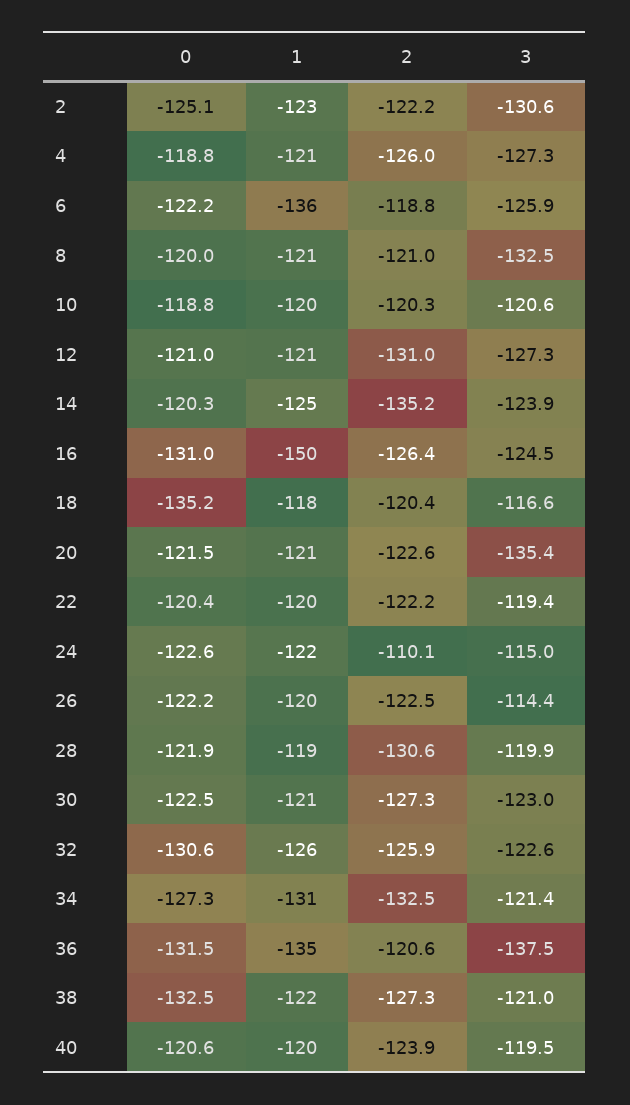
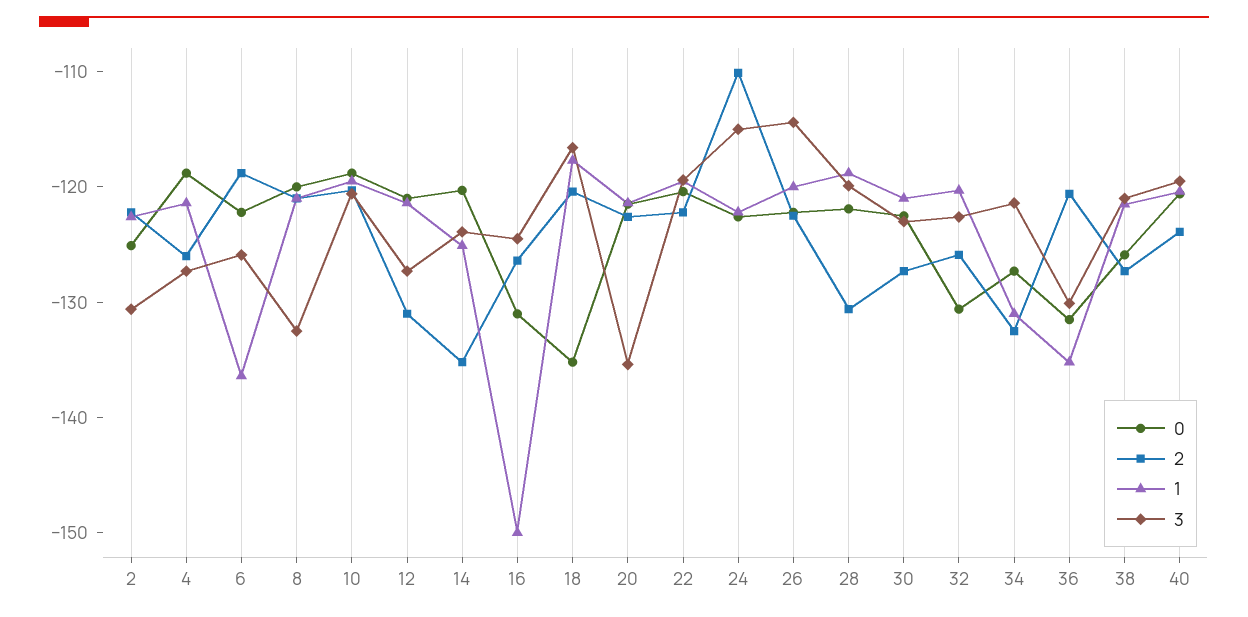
  {
    "0": {
      "2": -125.1,
      "4": -118.8,
      "6": -122.2,
      "8": -120,
      "10": -118.8,
      "12": -121,
      "14": -120.3,
      "16": -131,
      "18": -135.2,
      "20": -121.5,
      "22": -120.4,
      "24": -122.6,
      "26": -122.2,
      "28": -121.9,
      "30": -122.5,
      "32": -130.6,
      "34": -127.3,
      "36": -131.5,
-     "38": -132.5,
+     "38": -126,
      "40": -120.6
    },
    "1": {
      "2": -123,
      "4": -121,
      "6": -136,
      "8": -121,
      "10": -120,
      "12": -121,
      "14": -125,
      "16": -150,
      "18": -118,
      "20": -121,
      "22": -120,
      "24": -122,
      "26": -120,
      "28": -119,
      "30": -121,
-     "32": -126,
+     "32": -120,
      "34": -131,
      "36": -135,
      "38": -122,
      "40": -120
    },
    "2": {
      "2": -122.2,
      "4": -126,
      "6": -118.8,
      "8": -121,
      "10": -120.3,
      "12": -131,
      "14": -135.2,
      "16": -126.4,
      "18": -120.4,
      "20": -122.6,
      "22": -122.2,
      "24": -110.1,
      "26": -122.5,
      "28": -130.6,
      "30": -127.3,
      "32": -125.9,
      "34": -132.5,
      "36": -120.6,
      "38": -127.3,
      "40": -123.9
    },
    "3": {
      "2": -130.6,
      "4": -127.3,
      "6": -125.9,
      "8": -132.5,
      "10": -120.6,
      "12": -127.3,
      "14": -123.9,
      "16": -124.5,
      "18": -116.6,
      "20": -135.4,
      "22": -119.4,
      "24": -115,
      "26": -114.4,
      "28": -119.9,
      "30": -123,
      "32": -122.6,
      "34": -121.4,
-     "36": -137.5,
+     "36": -130,
      "38": -121,
      "40": -119.5
    }
  }

